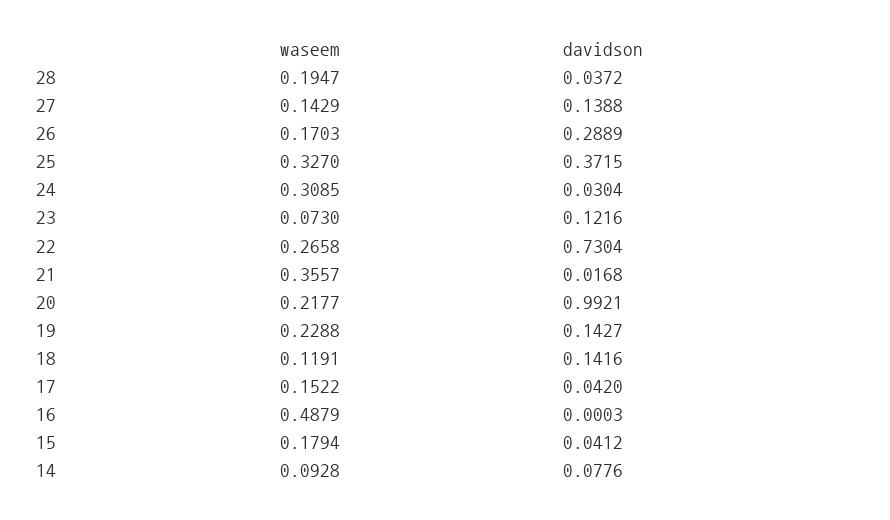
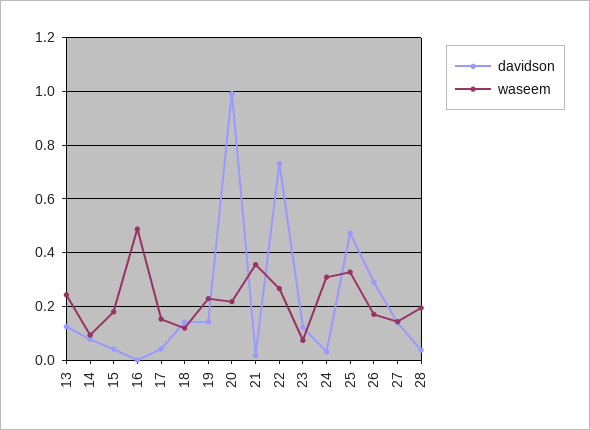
  {
    "waseem": {
      "28": 0.1947,
      "27": 0.1429,
      "26": 0.1703,
      "25": 0.327,
      "24": 0.3085,
      "23": 0.073,
      "22": 0.2658,
      "21": 0.3557,
      "20": 0.2177,
      "19": 0.2288,
      "18": 0.1191,
      "17": 0.1522,
      "16": 0.4879,
      "15": 0.1794,
-     "14": 0.0928
+     "14": 0.0928,
+     "13": 0.25
    },
    "davidson": {
      "28": 0.0372,
      "27": 0.1388,
      "26": 0.2889,
-     "25": 0.3715,
+     "25": 0.475,
      "24": 0.0304,
      "23": 0.1216,
      "22": 0.7304,
      "21": 0.0168,
      "20": 0.9921,
      "19": 0.1427,
      "18": 0.1416,
      "17": 0.042,
      "16": 0.0003,
      "15": 0.0412,
-     "14": 0.0776
+     "14": 0.0776,
+     "13": 0.125
    }
  }

